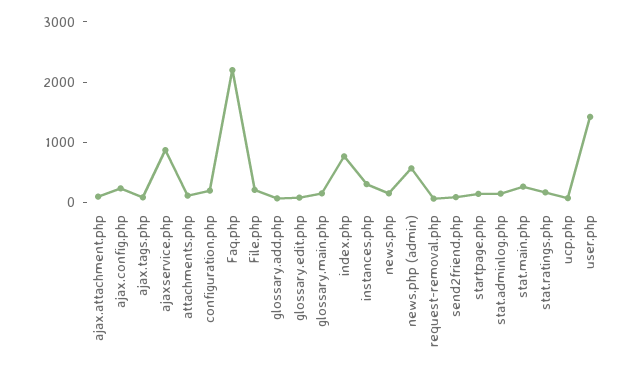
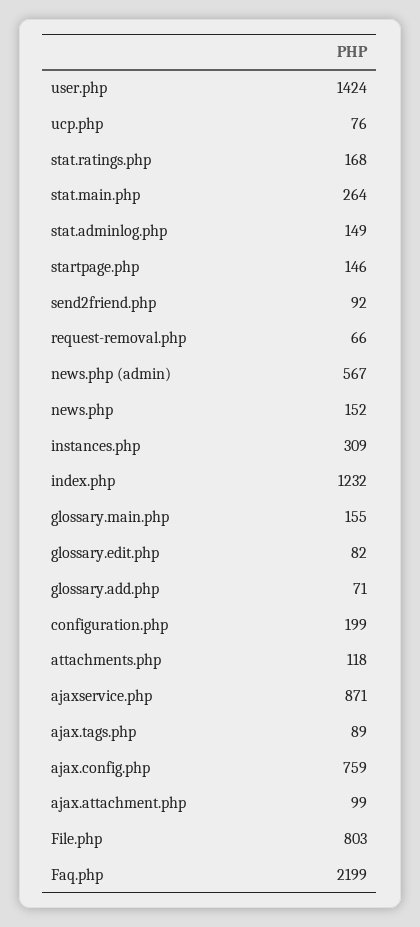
  {
    "ajax.attachment.php": 99,
-   "ajax.config.php": 200,
+   "ajax.config.php": 759,
    "ajax.tags.php": 89,
    "ajaxservice.php": 871,
    "attachments.php": 118,
    "configuration.php": 199,
    "Faq.php": 2199,
-   "File.php": 200,
+   "File.php": 803,
    "glossary.add.php": 71,
    "glossary.edit.php": 82,
    "glossary.main.php": 155,
-   "index.php": 800,
+   "index.php": 1232,
    "instances.php": 309,
    "news.php": 152,
    "news.php (admin)": 567,
    "request-removal.php": 66,
    "send2friend.php": 92,
    "startpage.php": 146,
    "stat.adminlog.php": 149,
    "stat.main.php": 264,
    "stat.ratings.php": 168,
    "ucp.php": 76,
    "user.php": 1424
  }

